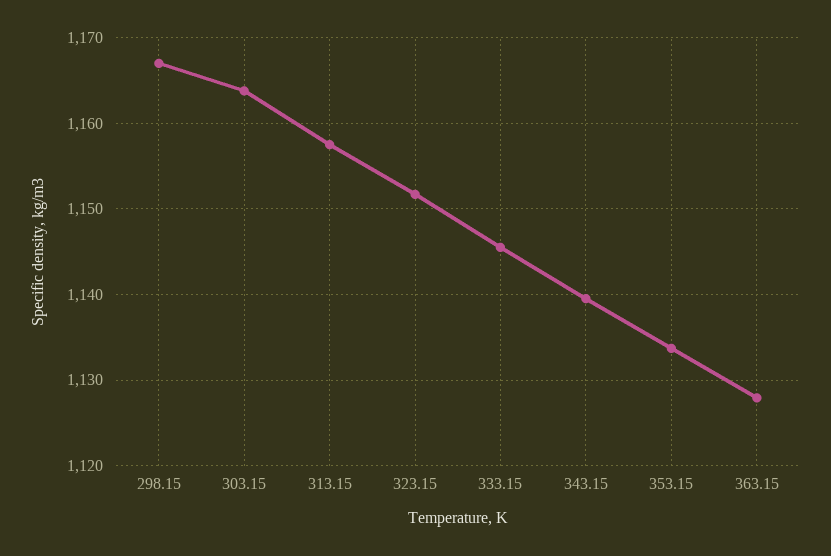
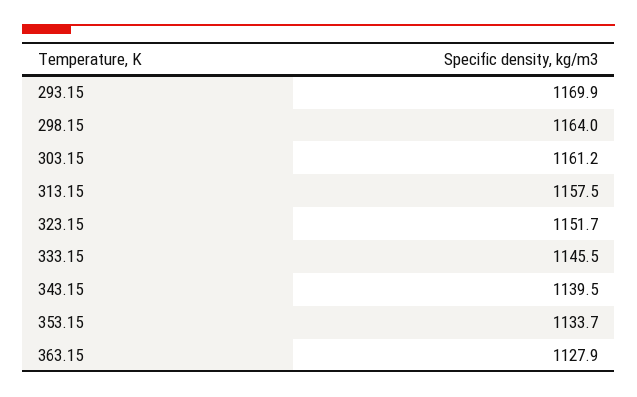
  {
-   "298.15": 1167,
+   "298.15": 1164,
-   "303.15": 1164,
+   "303.15": 1161.2,
    "313.15": 1157.5,
    "323.15": 1151.7,
    "333.15": 1145.5,
    "343.15": 1139.5,
    "353.15": 1133.7,
-   "363.15": 1127.9
+   "363.15": 1127.9,
+   "293.15": 1169.9
  }

